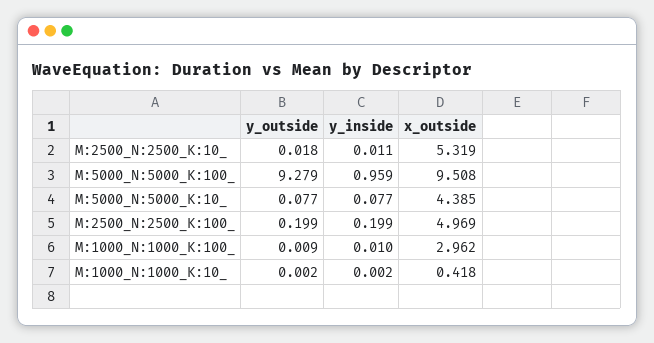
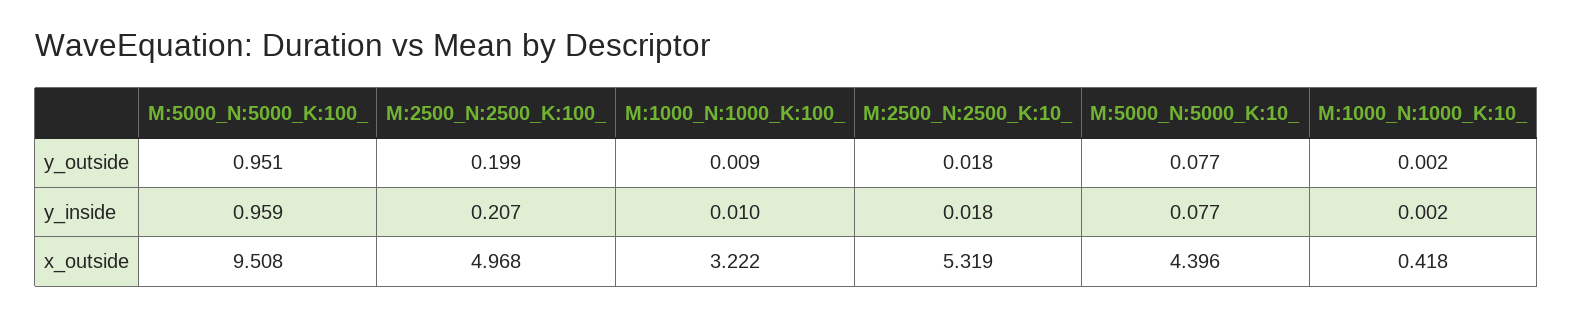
  {
    "y_outside": {
      "M:2500_N:2500_K:10_": 0.018,
-     "M:5000_N:5000_K:100_": 9.279,
+     "M:5000_N:5000_K:100_": 0.951,
      "M:5000_N:5000_K:10_": 0.077,
      "M:2500_N:2500_K:100_": 0.199,
      "M:1000_N:1000_K:100_": 0.009,
      "M:1000_N:1000_K:10_": 0.002
    },
    "y_inside": {
-     "M:2500_N:2500_K:10_": 0.011,
+     "M:2500_N:2500_K:10_": 0.018,
      "M:5000_N:5000_K:100_": 0.959,
      "M:5000_N:5000_K:10_": 0.077,
-     "M:2500_N:2500_K:100_": 0.199,
+     "M:2500_N:2500_K:100_": 0.207,
      "M:1000_N:1000_K:100_": 0.01,
      "M:1000_N:1000_K:10_": 0.002
    },
    "x_outside": {
      "M:2500_N:2500_K:10_": 5.319,
      "M:5000_N:5000_K:100_": 9.508,
-     "M:5000_N:5000_K:10_": 4.385,
+     "M:5000_N:5000_K:10_": 4.396,
-     "M:2500_N:2500_K:100_": 4.969,
+     "M:2500_N:2500_K:100_": 4.968,
-     "M:1000_N:1000_K:100_": 2.962,
+     "M:1000_N:1000_K:100_": 3.222,
      "M:1000_N:1000_K:10_": 0.418
    }
  }

